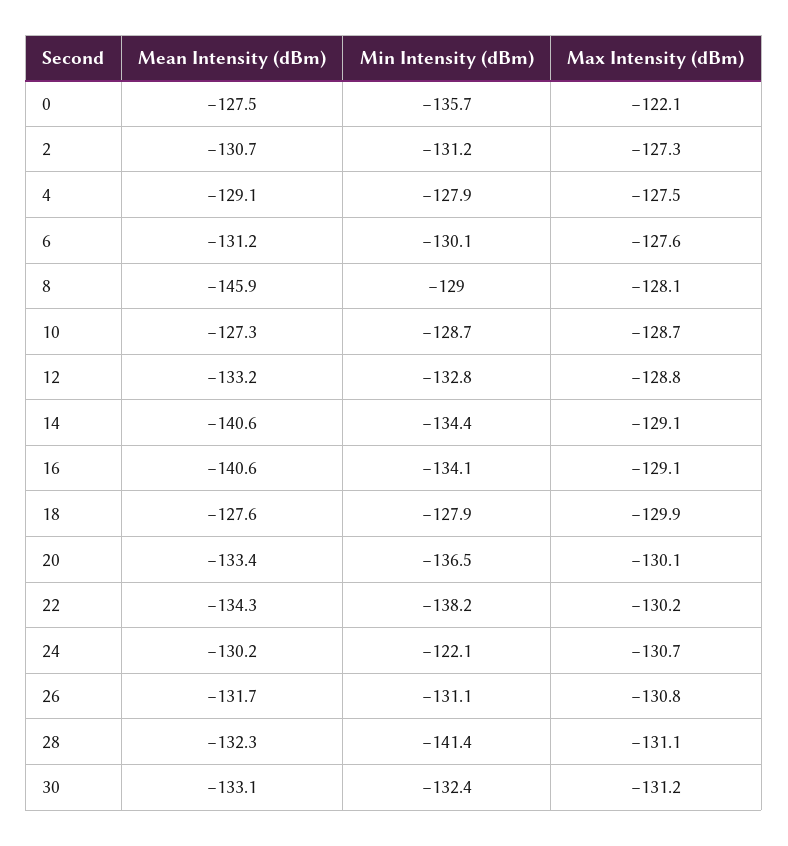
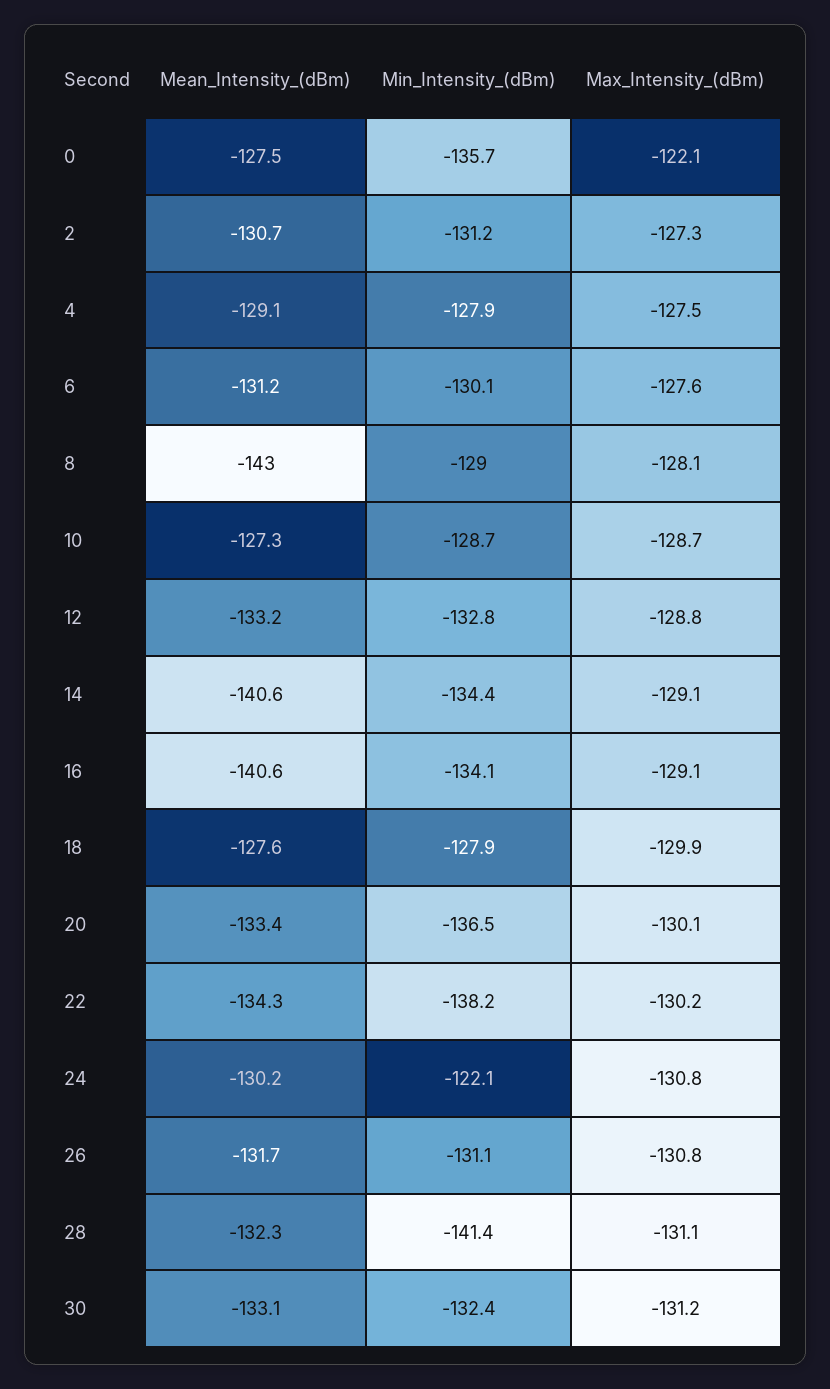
  {
    "Mean Intensity (dBm)": {
      "0": -127.5,
      "2": -130.7,
      "4": -129.1,
      "6": -131.2,
-     "8": -145.9,
+     "8": -143,
      "10": -127.3,
      "12": -133.2,
      "14": -140.6,
      "16": -140.6,
      "18": -127.6,
      "20": -133.4,
      "22": -134.3,
      "24": -130.2,
      "26": -131.7,
      "28": -132.3,
      "30": -133.1
    },
    "Min Intensity (dBm)": {
      "0": -135.7,
      "2": -131.2,
      "4": -127.9,
      "6": -130.1,
      "8": -129,
      "10": -128.7,
      "12": -132.8,
      "14": -134.4,
      "16": -134.1,
      "18": -127.9,
      "20": -136.5,
      "22": -138.2,
      "24": -122.1,
      "26": -131.1,
      "28": -141.4,
      "30": -132.4
    },
    "Max Intensity (dBm)": {
      "0": -122.1,
      "2": -127.3,
      "4": -127.5,
      "6": -127.6,
      "8": -128.1,
      "10": -128.7,
      "12": -128.8,
      "14": -129.1,
      "16": -129.1,
      "18": -129.9,
      "20": -130.1,
      "22": -130.2,
-     "24": -130.7,
+     "24": -130.8,
      "26": -130.8,
      "28": -131.1,
      "30": -131.2
    }
  }

